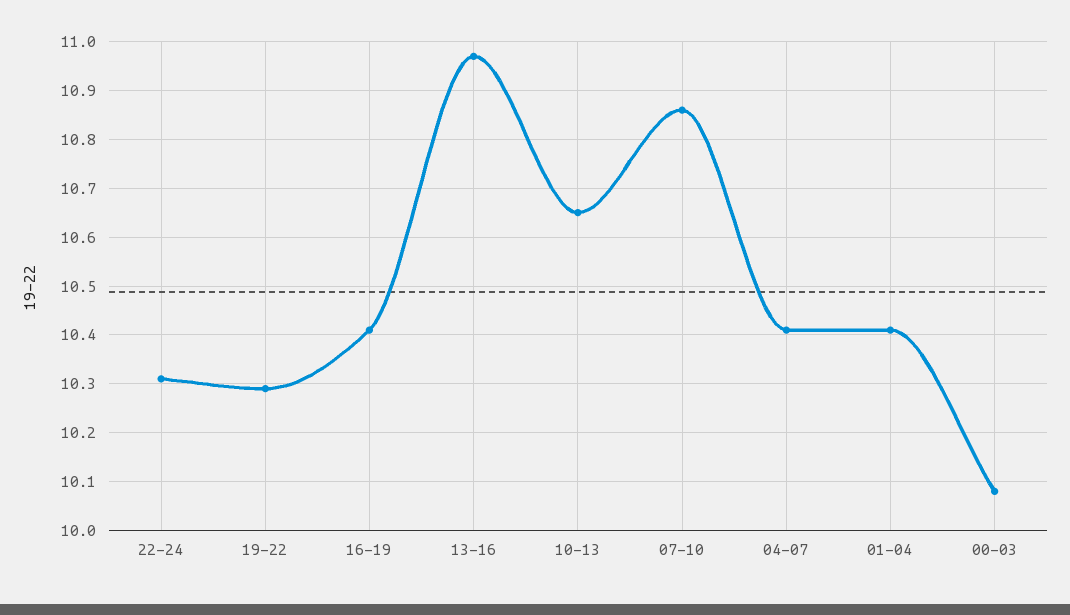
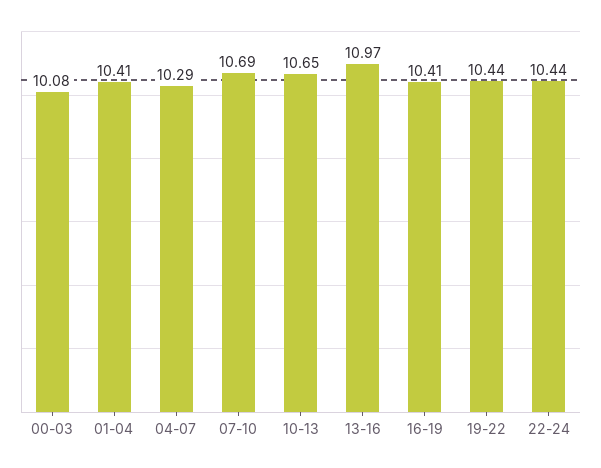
  {
-   "22-24": 10.3,
+   "22-24": 10.44,
-   "19-22": 10.3,
+   "19-22": 10.44,
    "16-19": 10.41,
    "13-16": 10.97,
    "10-13": 10.65,
-   "07-10": 10.85,
+   "07-10": 10.69,
-   "04-07": 10.4,
+   "04-07": 10.29,
    "01-04": 10.41,
    "00-03": 10.08
  }

